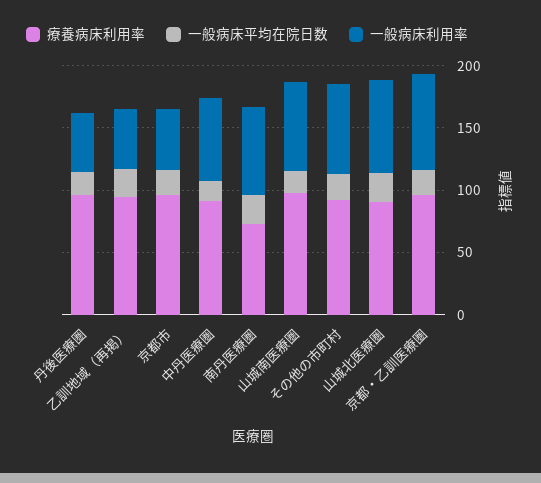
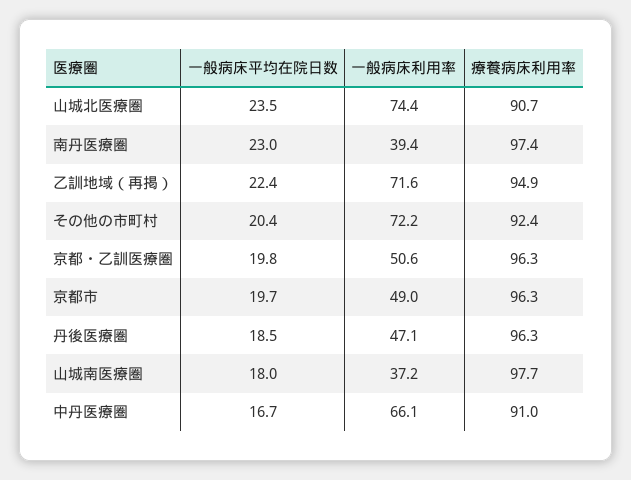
  {
    "療養病床利用率": {
      "丹後医療圏": 96.3,
      "乙訓地域（再掲）": 94.9,
      "京都市": 96.3,
      "中丹医療圏": 91,
-     "南丹医療圏": 70,
+     "南丹医療圏": 97.4,
      "山城南医療圏": 97.7,
      "その他の市町村": 92.4,
      "山城北医療圏": 90.7,
      "京都・乙訓医療圏": 96.3
    },
    "一般病床平均在院日数": {
      "丹後医療圏": 18.5,
      "乙訓地域（再掲）": 22.4,
      "京都市": 19.7,
      "中丹医療圏": 16.7,
      "南丹医療圏": 23,
      "山城南医療圏": 18,
      "その他の市町村": 20.4,
      "山城北医療圏": 23.5,
      "京都・乙訓医療圏": 19.8
    },
    "一般病床利用率": {
      "丹後医療圏": 47.1,
-     "乙訓地域（再掲）": 50,
+     "乙訓地域（再掲）": 71.6,
      "京都市": 49,
      "中丹医療圏": 66.1,
-     "南丹医療圏": 70,
+     "南丹医療圏": 39.4,
-     "山城南医療圏": 70,
+     "山城南医療圏": 37.2,
      "その他の市町村": 72.2,
      "山城北医療圏": 74.4,
-     "京都・乙訓医療圏": 80
+     "京都・乙訓医療圏": 50.6
    }
  }

